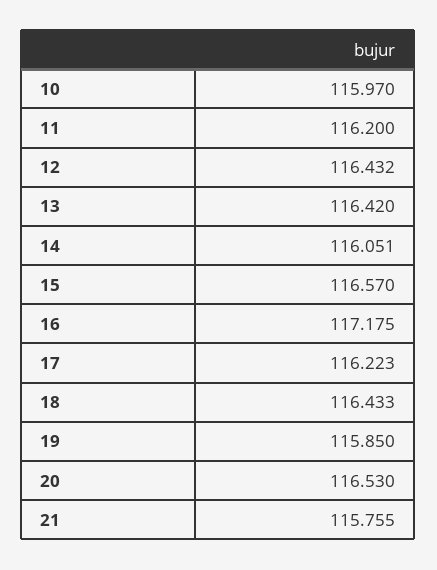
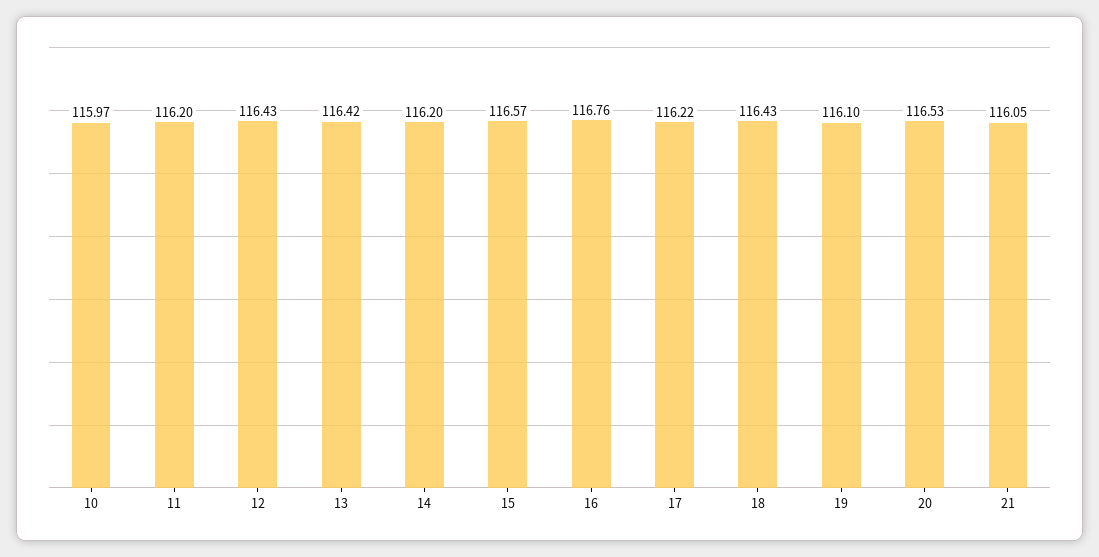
  {
    "10": 115.97,
    "11": 116.2,
    "12": 116.432,
    "13": 116.42,
-   "14": 116.051,
+   "14": 116.2,
    "15": 116.57,
-   "16": 117.175,
+   "16": 116.76,
    "17": 116.223,
    "18": 116.433,
-   "19": 115.85,
+   "19": 116.1,
    "20": 116.53,
-   "21": 115.755
+   "21": 116.05
  }

